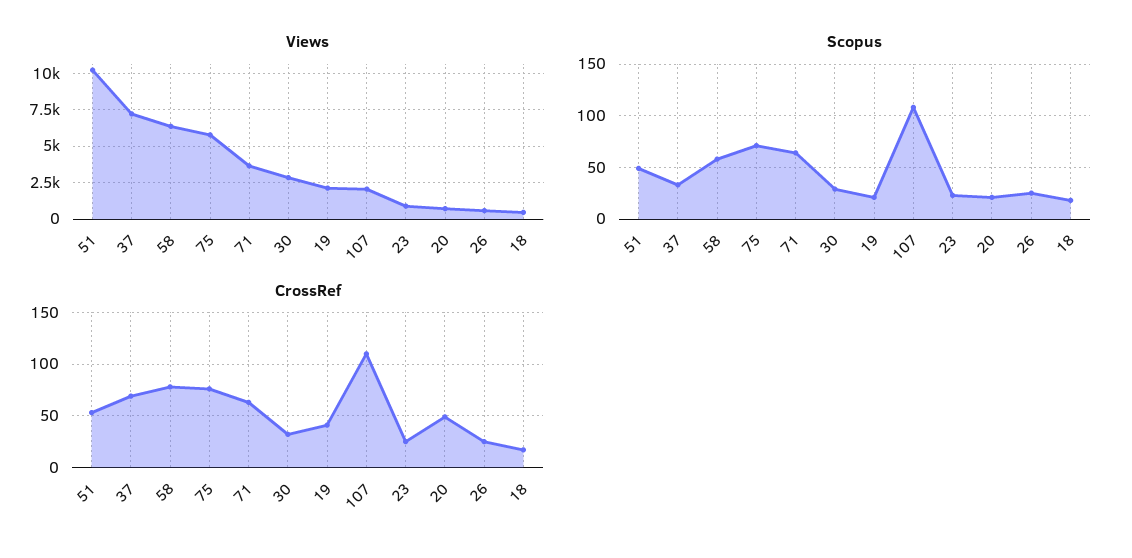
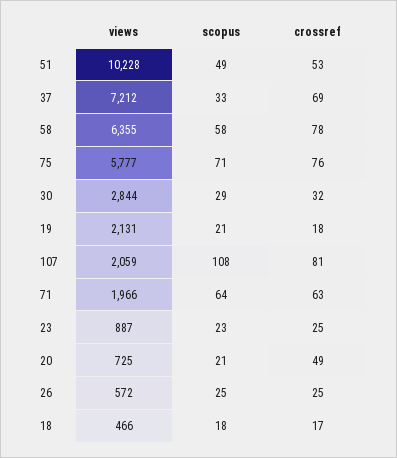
  {
    "Views": {
      "51": 10228,
      "37": 7212,
      "58": 6355,
      "75": 5777,
-     "71": 3500,
+     "71": 1966,
      "30": 2844,
      "19": 2131,
      "107": 2059,
      "23": 887,
      "20": 725,
      "26": 572,
      "18": 466
    },
    "Scopus": {
      "51": 49,
      "37": 33,
      "58": 58,
      "75": 71,
      "71": 64,
      "30": 29,
      "19": 21,
      "107": 108,
      "23": 23,
      "20": 21,
      "26": 25,
      "18": 18
    },
    "CrossRef": {
      "51": 53,
      "37": 69,
      "58": 78,
      "75": 76,
      "71": 63,
      "30": 32,
-     "19": 40,
+     "19": 18,
-     "107": 110,
+     "107": 81,
      "23": 25,
      "20": 49,
      "26": 25,
      "18": 17
    }
  }

